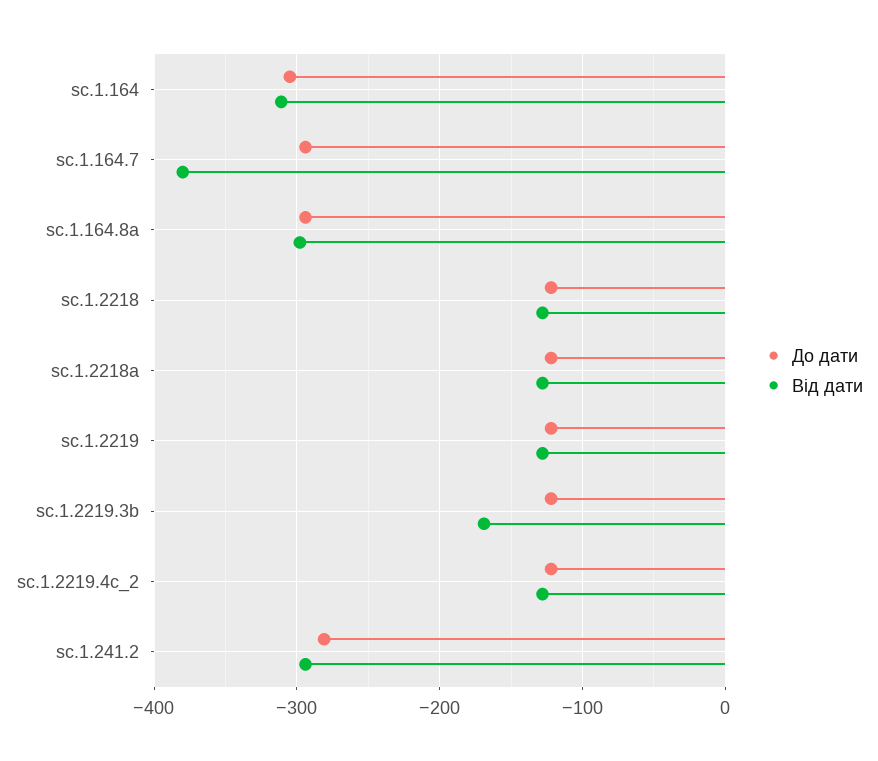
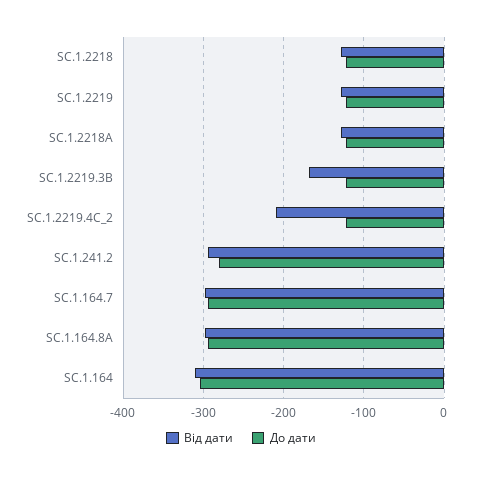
  {
    "До дати": {
      "sc.1.164": -310,
      "sc.1.164.7": -290,
      "sc.1.164.8a": -290,
      "sc.1.2218": -120,
      "sc.1.2218a": -120,
      "sc.1.2219": -120,
      "sc.1.2219.3b": -120,
      "sc.1.2219.4c_2": -120,
      "sc.1.241.2": -280
    },
    "Від дати": {
      "sc.1.164": -310,
-     "sc.1.164.7": -380,
+     "sc.1.164.7": -300,
      "sc.1.164.8a": -300,
      "sc.1.2218": -130,
      "sc.1.2218a": -130,
      "sc.1.2219": -130,
      "sc.1.2219.3b": -170,
-     "sc.1.2219.4c_2": -130,
+     "sc.1.2219.4c_2": -210,
      "sc.1.241.2": -290
    }
  }

